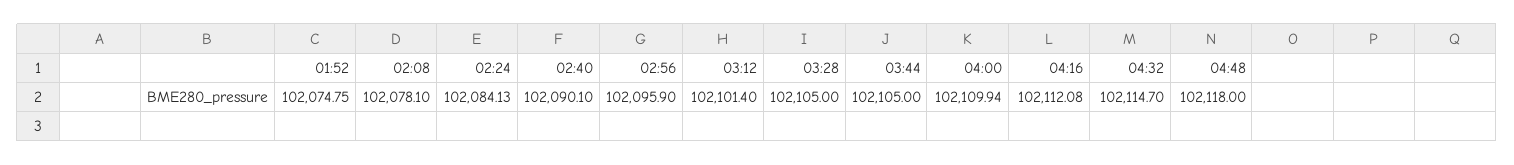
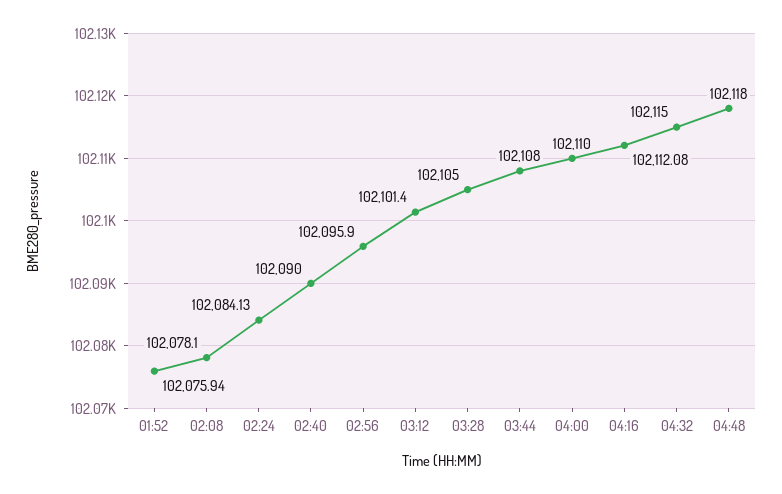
  {
-   "01:52": 102074.75,
+   "01:52": 102075.94,
    "02:08": 102078.1,
    "02:24": 102084.13,
-   "02:40": 102090.1,
+   "02:40": 102090,
    "02:56": 102095.9,
    "03:12": 102101.4,
    "03:28": 102105,
-   "03:44": 102105,
+   "03:44": 102108,
-   "04:00": 102109.94,
+   "04:00": 102110,
    "04:16": 102112.08,
-   "04:32": 102114.7,
+   "04:32": 102115,
    "04:48": 102118
  }

